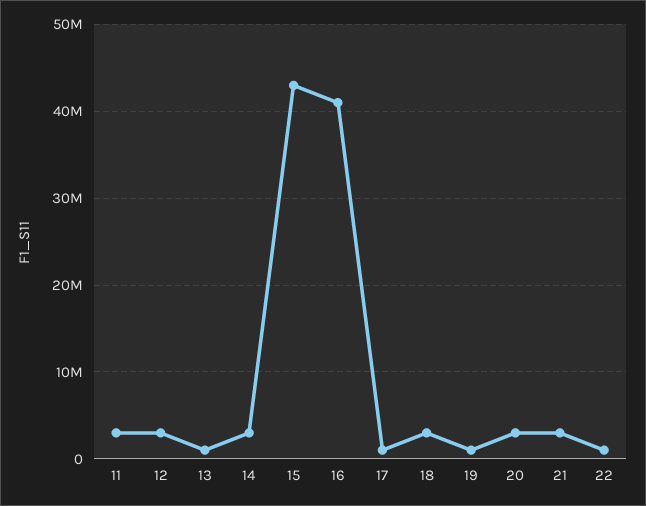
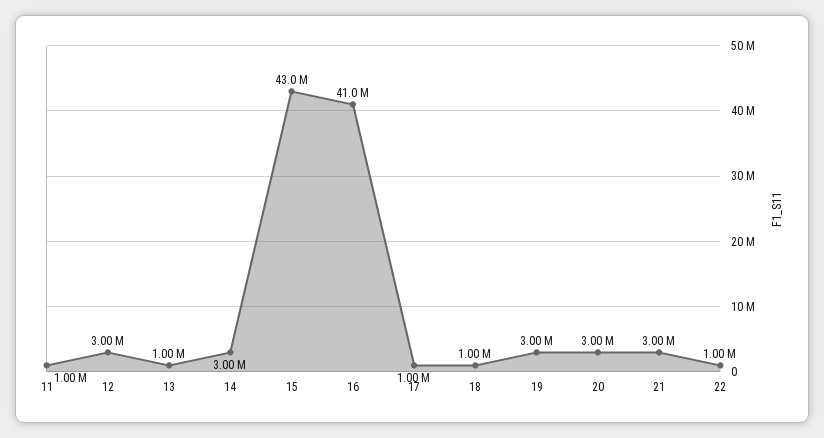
  {
-   "11": 3000000,
+   "11": 1000000,
    "12": 3000000,
    "13": 1000000,
    "14": 3000000,
    "15": 43000000,
    "16": 41000000,
    "17": 1000000,
-   "18": 3000000,
+   "18": 1000000,
-   "19": 1000000,
+   "19": 3000000,
    "20": 3000000,
    "21": 3000000,
    "22": 1000000
  }

